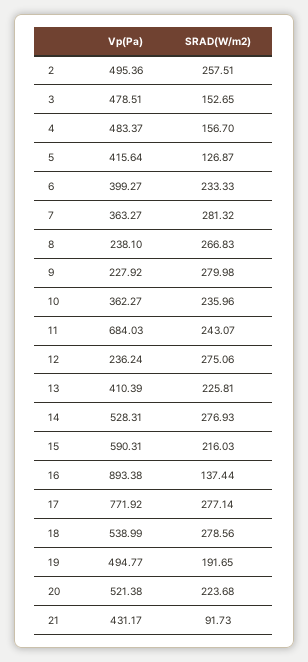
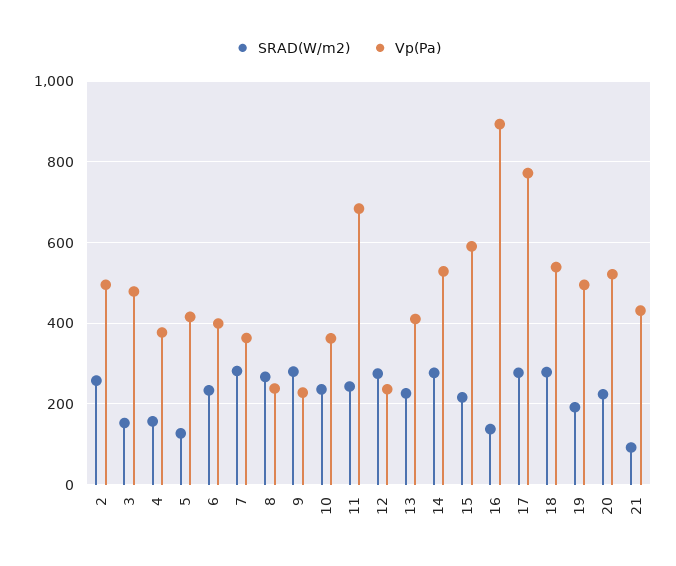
  {
    "Vp(Pa)": {
      "2": 495.36,
      "3": 478.51,
-     "4": 483.37,
+     "4": 380,
      "5": 415.64,
      "6": 399.27,
      "7": 363.27,
      "8": 238.1,
      "9": 227.92,
      "10": 362.27,
      "11": 684.03,
      "12": 236.24,
      "13": 410.39,
      "14": 528.31,
      "15": 590.31,
      "16": 893.38,
      "17": 771.92,
      "18": 538.99,
      "19": 494.77,
      "20": 521.38,
      "21": 431.17
    },
    "SRAD(W/m2)": {
      "2": 257.51,
      "3": 152.65,
      "4": 156.7,
      "5": 126.87,
      "6": 233.33,
      "7": 281.32,
      "8": 266.83,
      "9": 279.98,
      "10": 235.96,
      "11": 243.07,
      "12": 275.06,
      "13": 225.81,
      "14": 276.93,
      "15": 216.03,
      "16": 137.44,
      "17": 277.14,
      "18": 278.56,
      "19": 191.65,
      "20": 223.68,
      "21": 91.73
    }
  }

